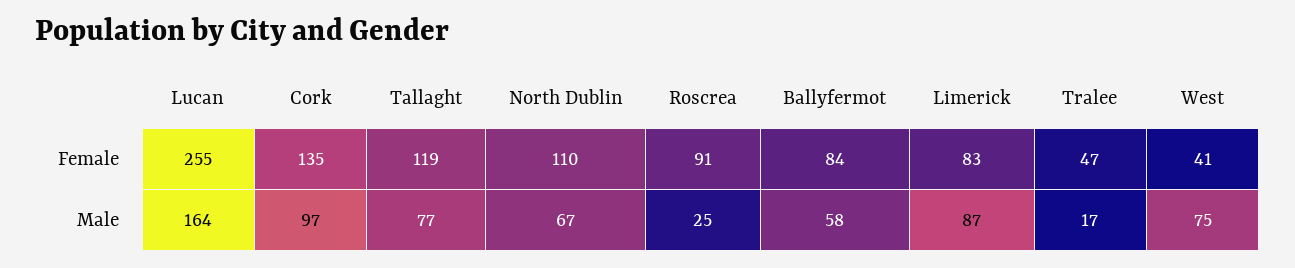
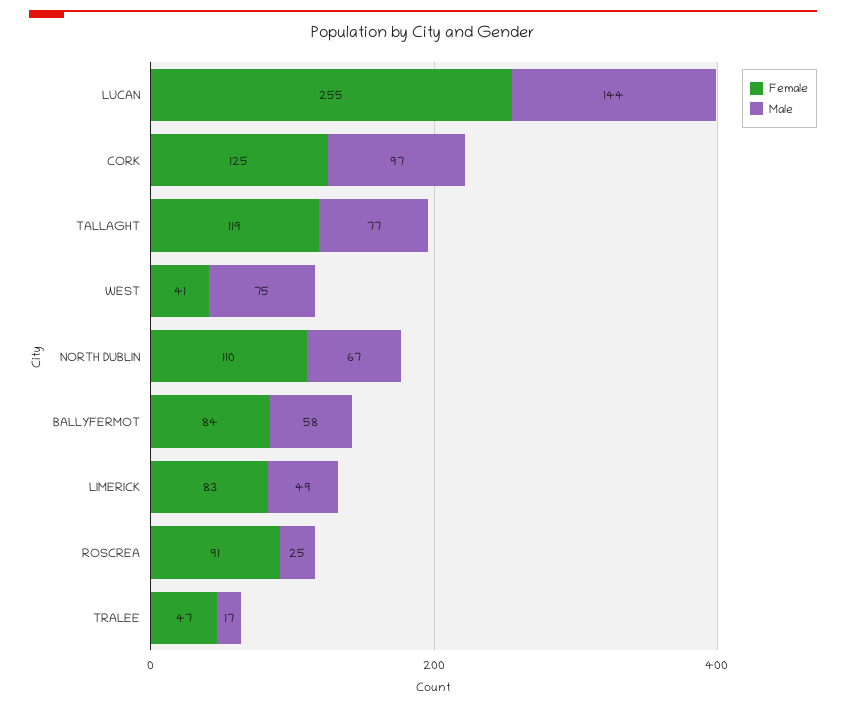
  {
    "Female": {
      "Lucan": 255,
-     "Cork": 135,
+     "Cork": 125,
      "Tallaght": 119,
      "North Dublin": 110,
      "Roscrea": 91,
      "Ballyfermot": 84,
      "Limerick": 83,
      "Tralee": 47,
      "West": 41
    },
    "Male": {
-     "Lucan": 164,
+     "Lucan": 144,
      "Cork": 97,
      "Tallaght": 77,
      "North Dublin": 67,
      "Roscrea": 25,
      "Ballyfermot": 58,
-     "Limerick": 87,
+     "Limerick": 49,
      "Tralee": 17,
      "West": 75
    }
  }

